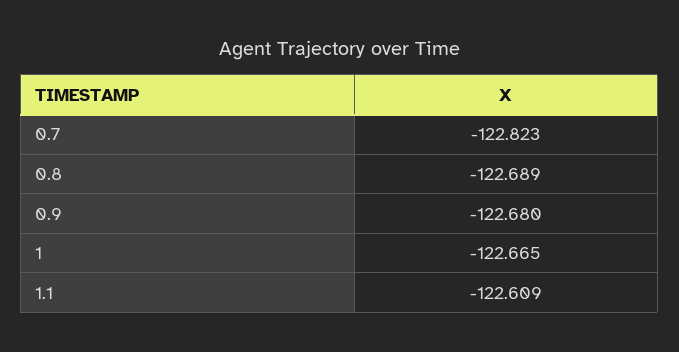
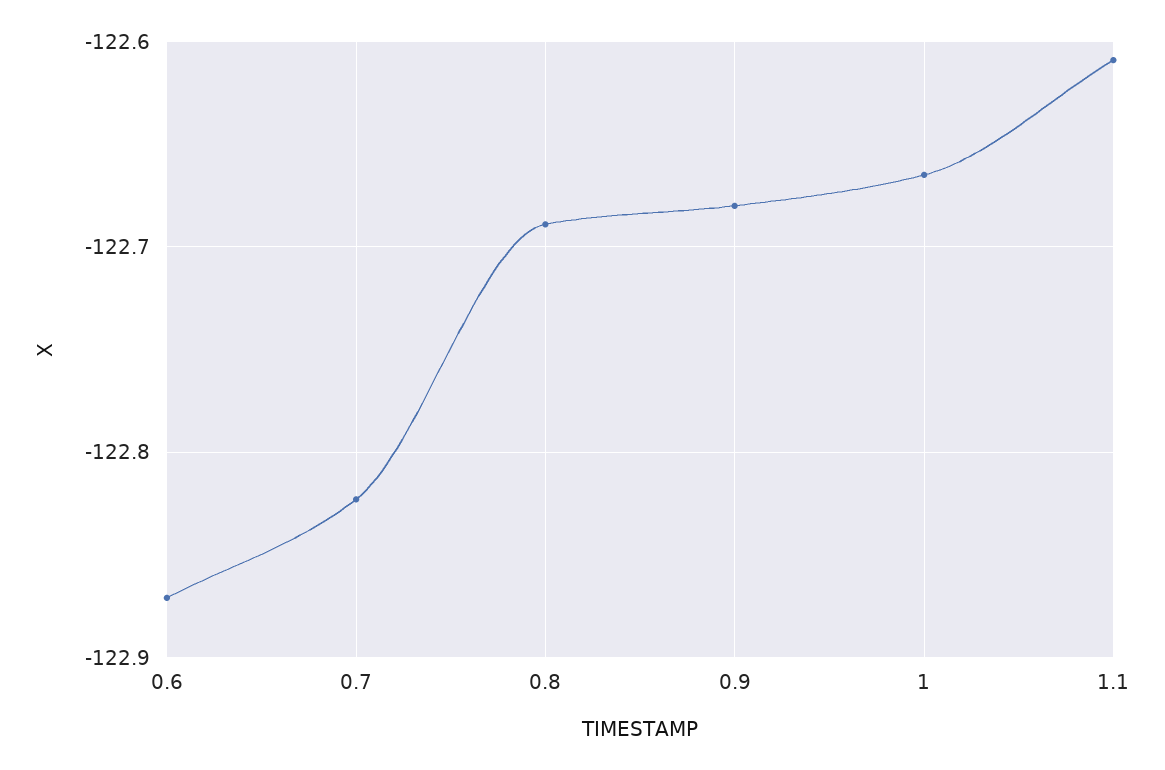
  {
    "0.7": -122.823,
    "0.8": -122.689,
    "0.9": -122.68,
    "1": -122.665,
-   "1.1": -122.609
+   "1.1": -122.609,
+   "0.6": -122.87
  }

